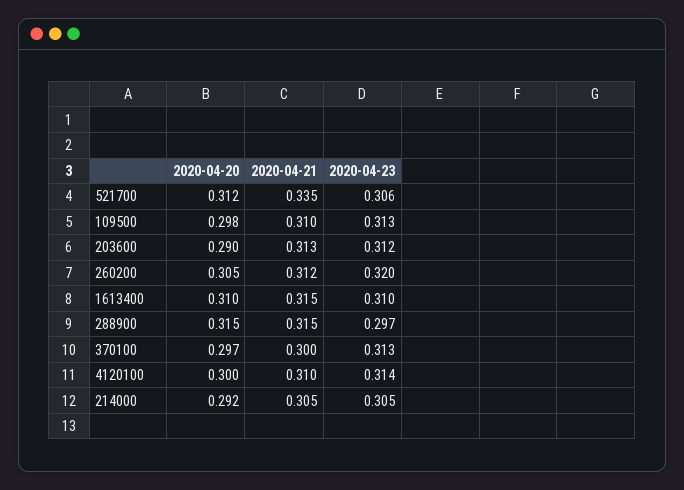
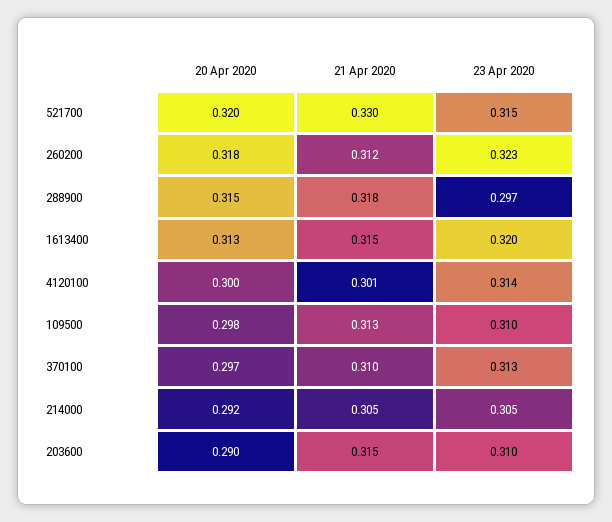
  {
    "2020-04-20": {
-     "521700": 0.312,
+     "521700": 0.32,
      "109500": 0.298,
      "203600": 0.29,
-     "260200": 0.305,
+     "260200": 0.318,
-     "1613400": 0.31,
+     "1613400": 0.313,
      "288900": 0.315,
      "370100": 0.297,
      "4120100": 0.3,
      "214000": 0.292
    },
    "2020-04-21": {
-     "521700": 0.335,
+     "521700": 0.33,
-     "109500": 0.31,
+     "109500": 0.313,
-     "203600": 0.313,
+     "203600": 0.315,
      "260200": 0.312,
      "1613400": 0.315,
-     "288900": 0.315,
+     "288900": 0.318,
-     "370100": 0.3,
+     "370100": 0.31,
-     "4120100": 0.31,
+     "4120100": 0.301,
      "214000": 0.305
    },
    "2020-04-23": {
-     "521700": 0.306,
+     "521700": 0.315,
-     "109500": 0.313,
+     "109500": 0.31,
-     "203600": 0.312,
+     "203600": 0.31,
-     "260200": 0.32,
+     "260200": 0.323,
-     "1613400": 0.31,
+     "1613400": 0.32,
      "288900": 0.297,
      "370100": 0.313,
      "4120100": 0.314,
      "214000": 0.305
    }
  }

